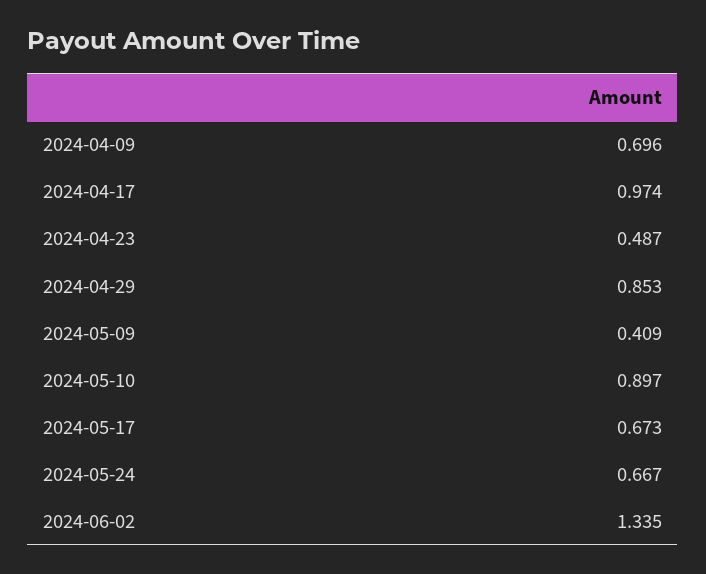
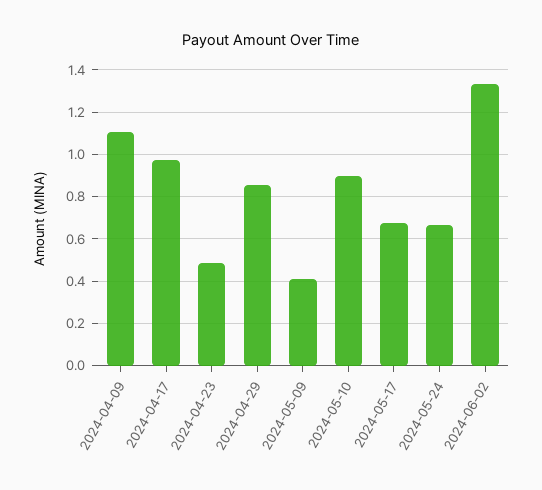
  {
-   "2024-04-09": 0.696,
+   "2024-04-09": 1.1,
    "2024-04-17": 0.974,
    "2024-04-23": 0.487,
    "2024-04-29": 0.853,
    "2024-05-09": 0.409,
    "2024-05-10": 0.897,
    "2024-05-17": 0.673,
    "2024-05-24": 0.667,
    "2024-06-02": 1.335
  }

